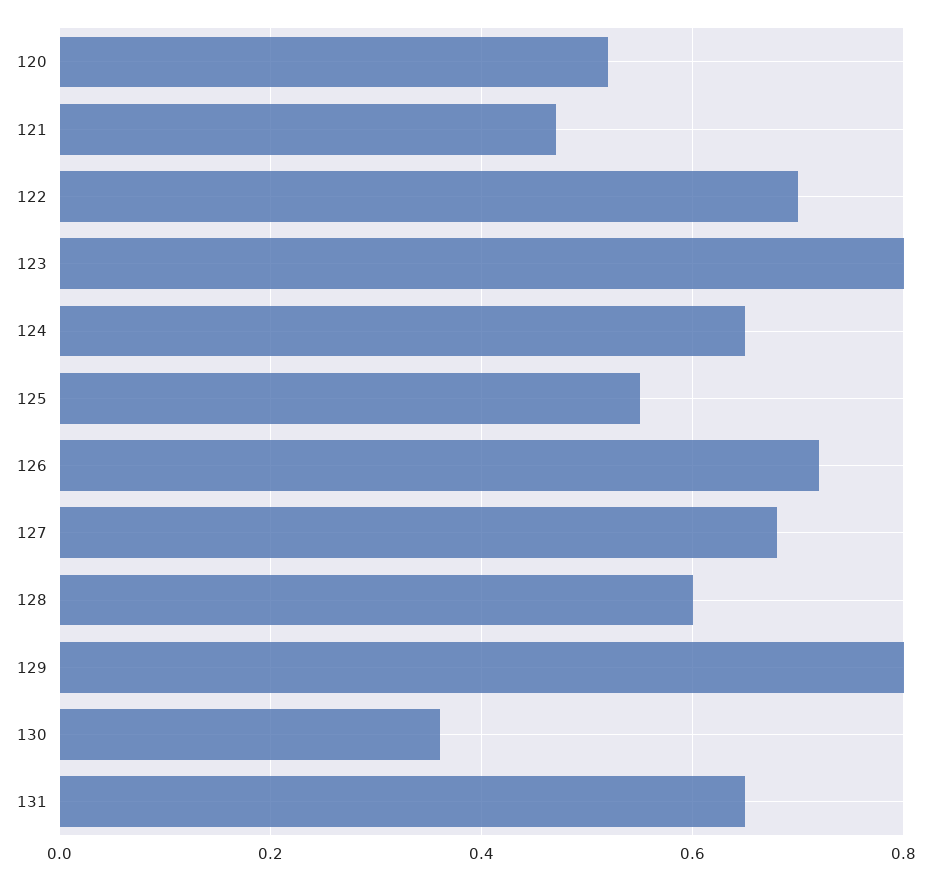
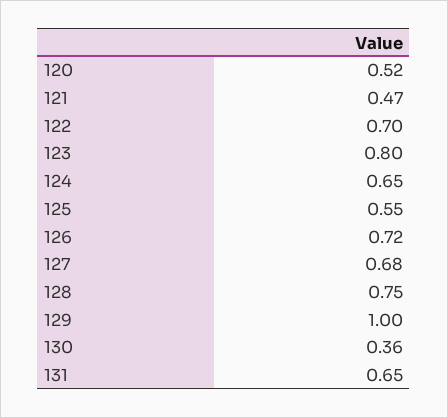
  {
    "120": 0.52,
    "121": 0.47,
    "122": 0.7,
    "123": 0.8,
    "124": 0.65,
    "125": 0.55,
    "126": 0.72,
    "127": 0.68,
-   "128": 0.6,
+   "128": 0.75,
-   "129": 0.8,
+   "129": 1,
    "130": 0.36,
    "131": 0.65
  }

